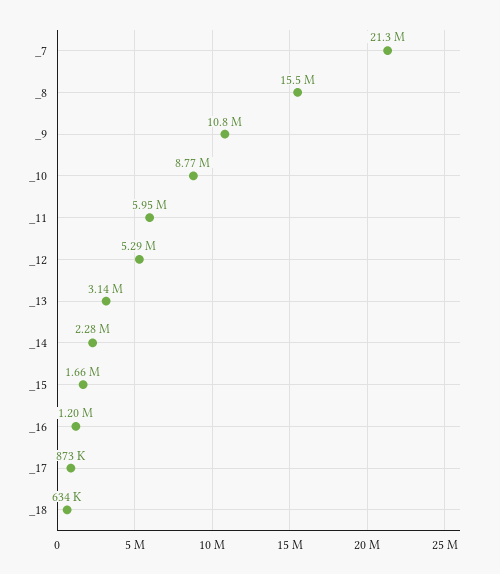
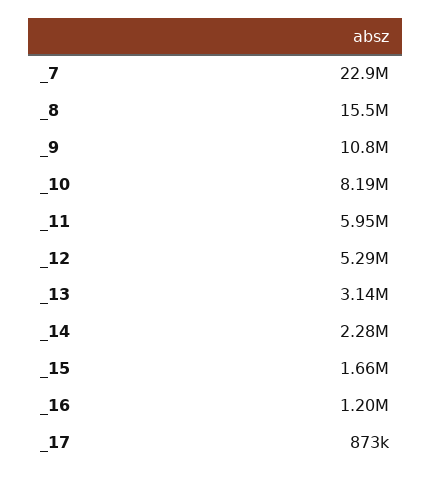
  {
-   "_7": 21300000,
+   "_7": 22900000,
    "_8": 15500000,
    "_9": 10800000,
-   "_10": 8770000,
+   "_10": 8190000,
    "_11": 5950000,
    "_12": 5290000,
    "_13": 3140000,
    "_14": 2280000,
    "_15": 1660000,
    "_16": 1200000,
-   "_17": 873000,
+   "_17": 873000
-   "_18": 634000
  }

